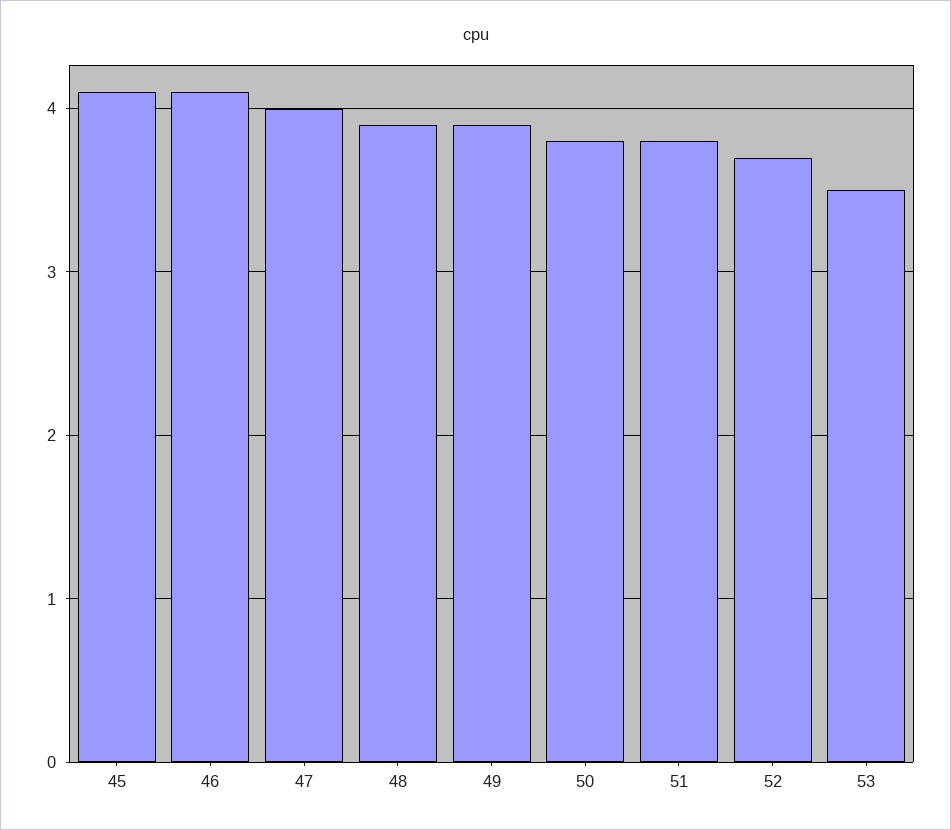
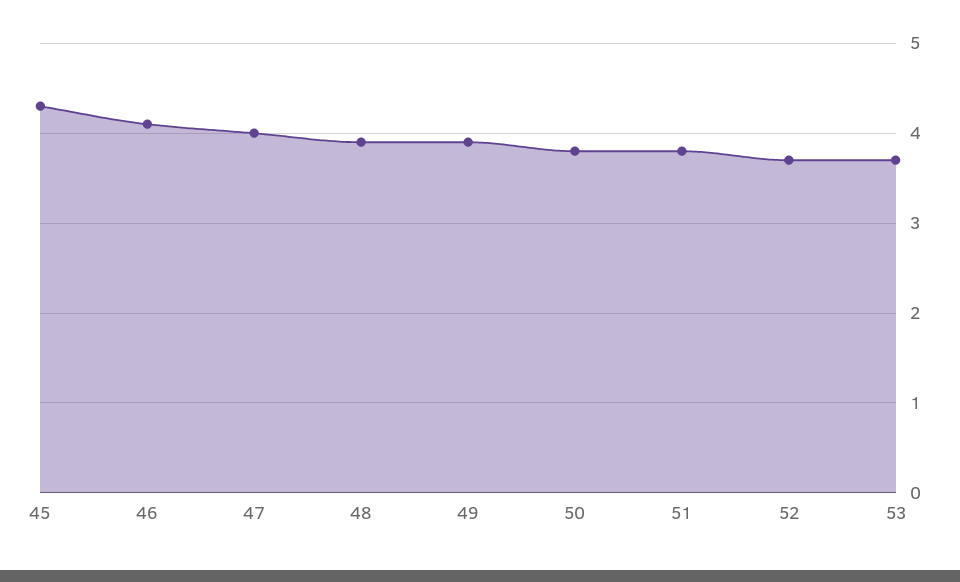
  {
-   "45": 4.1,
+   "45": 4.3,
    "46": 4.1,
    "47": 4,
    "48": 3.9,
    "49": 3.9,
    "50": 3.8,
    "51": 3.8,
    "52": 3.7,
-   "53": 3.5
+   "53": 3.7
  }

